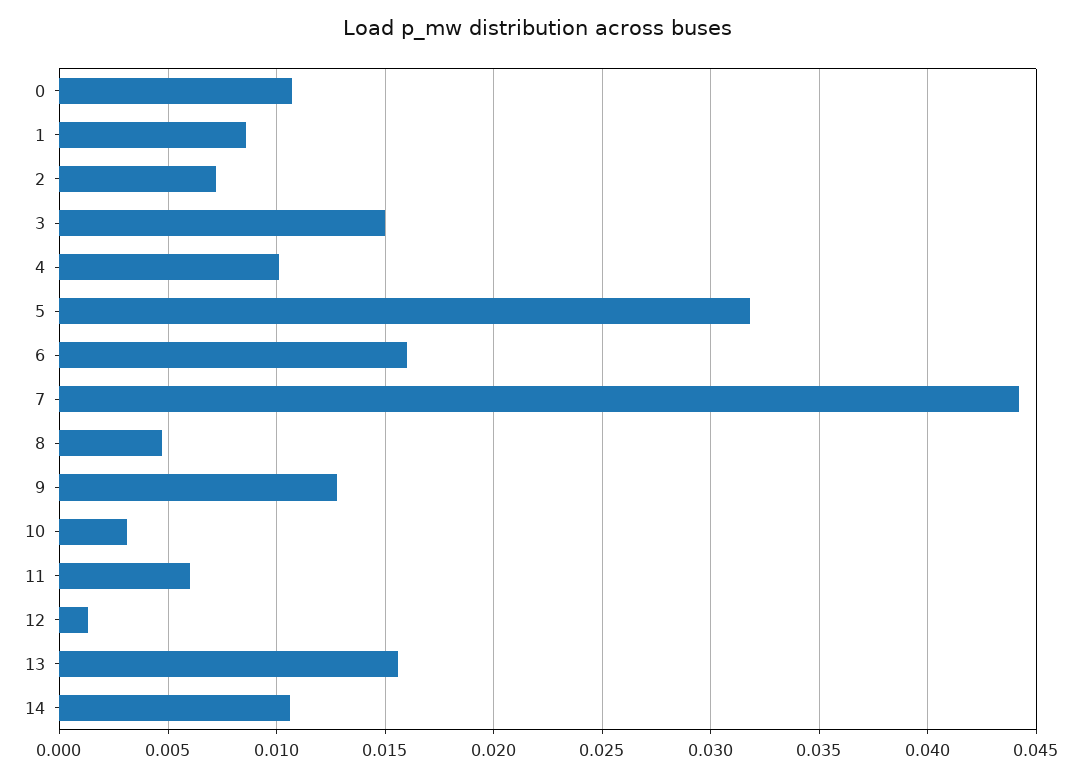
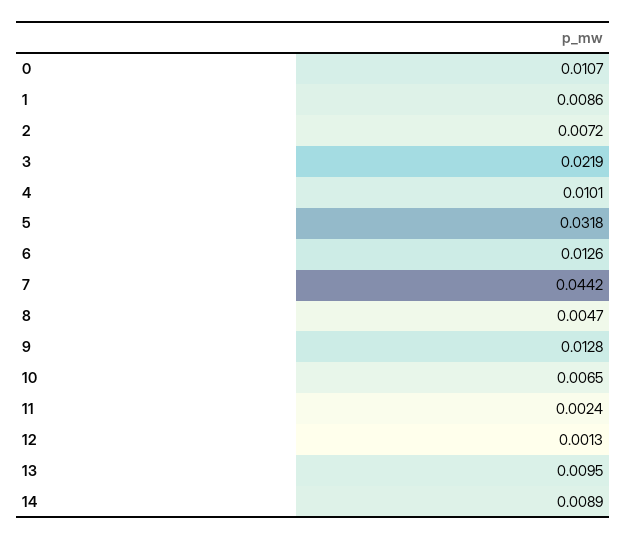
  {
    "0": 0.0107,
    "1": 0.0086,
    "2": 0.0072,
-   "3": 0.015,
+   "3": 0.0219,
    "4": 0.0101,
    "5": 0.0318,
-   "6": 0.016,
+   "6": 0.0126,
    "7": 0.0442,
    "8": 0.0047,
    "9": 0.0128,
-   "10": 0.003,
+   "10": 0.0065,
-   "11": 0.006,
+   "11": 0.0024,
    "12": 0.0013,
-   "13": 0.0155,
+   "13": 0.0095,
-   "14": 0.0105
+   "14": 0.0089
  }

